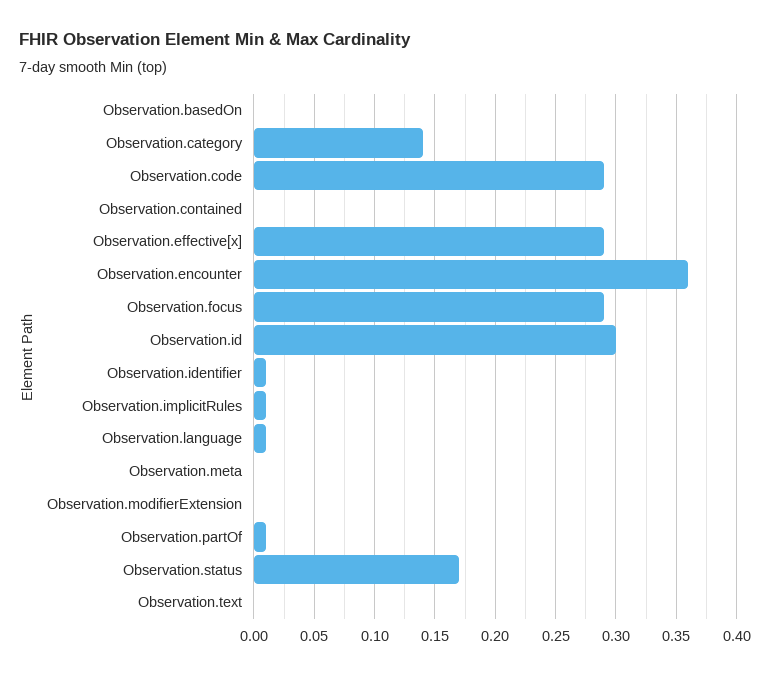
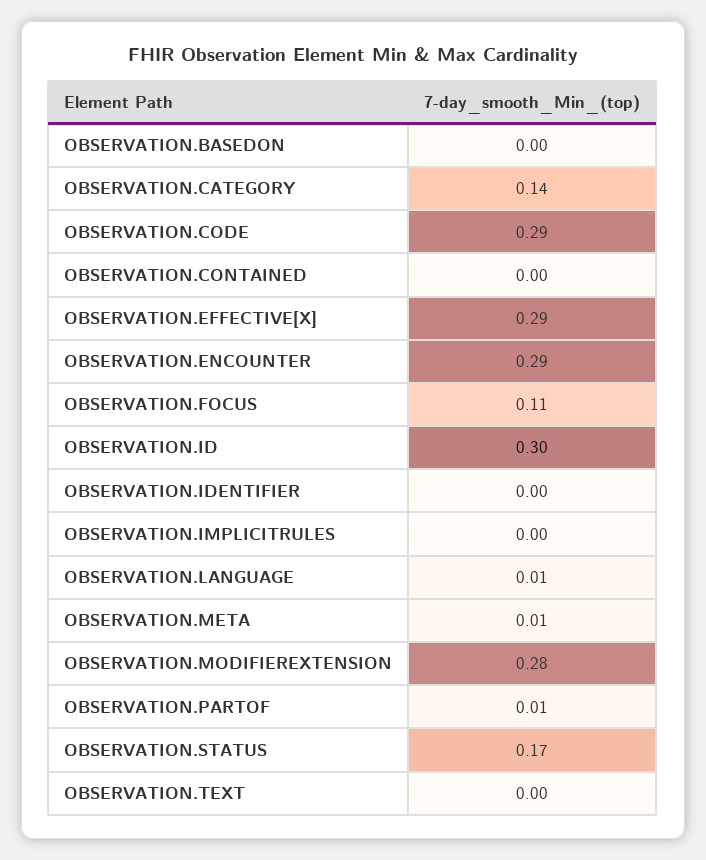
  {
    "Observation.basedOn": 0,
    "Observation.category": 0.14,
    "Observation.code": 0.29,
    "Observation.contained": 0,
    "Observation.effective[x]": 0.29,
-   "Observation.encounter": 0.36,
+   "Observation.encounter": 0.29,
-   "Observation.focus": 0.29,
+   "Observation.focus": 0.11,
    "Observation.id": 0.3,
-   "Observation.identifier": 0.01,
+   "Observation.identifier": 0,
-   "Observation.implicitRules": 0.01,
+   "Observation.implicitRules": 0,
    "Observation.language": 0.01,
-   "Observation.meta": 0,
+   "Observation.meta": 0.01,
-   "Observation.modifierExtension": 0,
+   "Observation.modifierExtension": 0.28,
    "Observation.partOf": 0.01,
    "Observation.status": 0.17,
    "Observation.text": 0
  }

